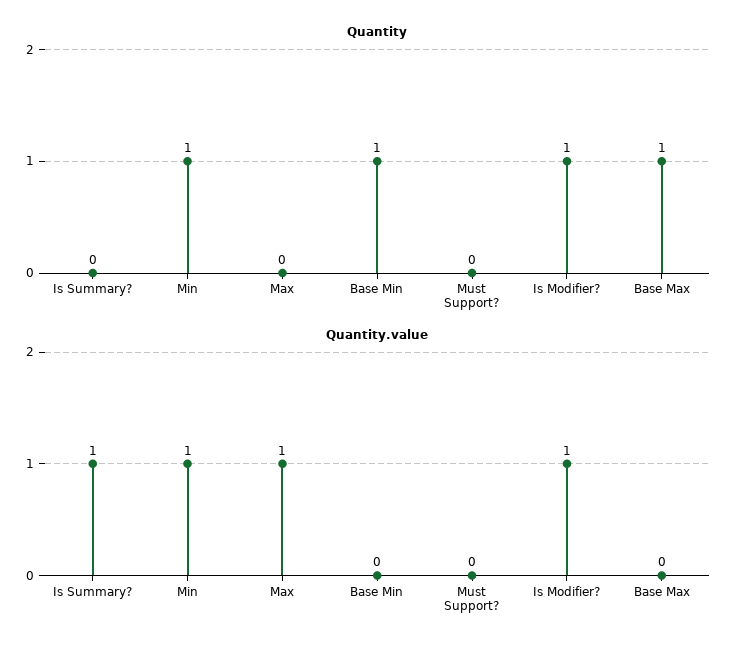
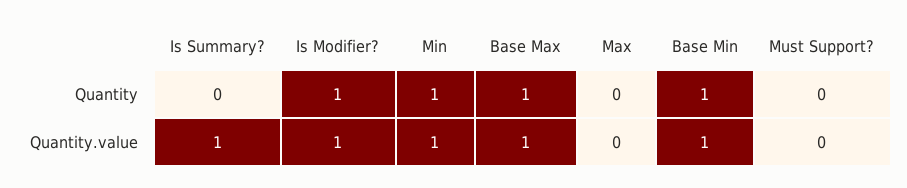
  {
    "Quantity": {
      "Is Summary?": 0,
      "Min": 1,
      "Max": 0,
      "Base Min": 1,
      "Must Support?": 0,
      "Is Modifier?": 1,
      "Base Max": 1
    },
    "Quantity.value": {
      "Is Summary?": 1,
      "Min": 1,
-     "Max": 1,
+     "Max": 0,
-     "Base Min": 0,
+     "Base Min": 1,
      "Must Support?": 0,
      "Is Modifier?": 1,
-     "Base Max": 0
+     "Base Max": 1
    }
  }

